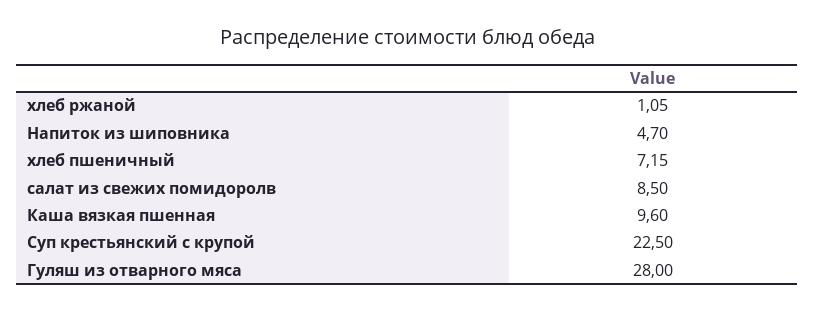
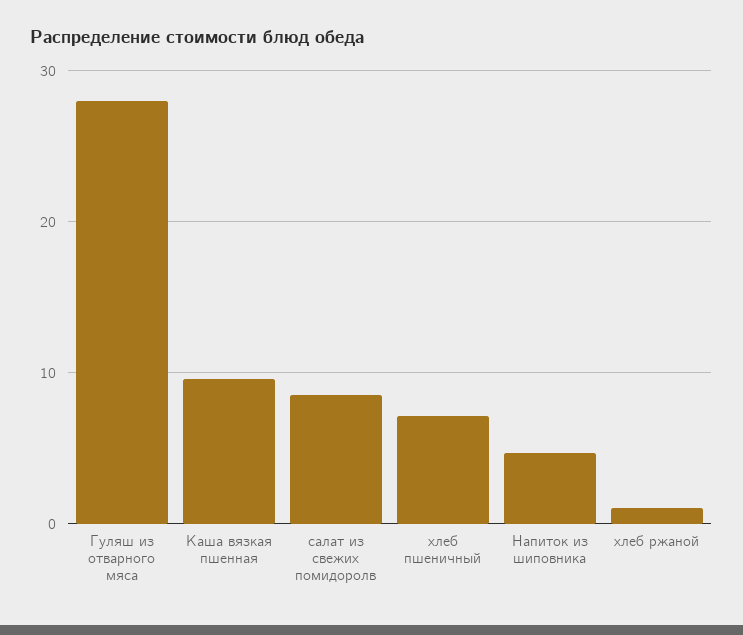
  {
    "хлеб ржаной": 1.05,
    "Напиток из шиповника": 4.7,
    "хлеб пшеничный": 7.15,
    "салат из свежих помидоролв": 8.5,
    "Каша вязкая пшенная": 9.6,
-   "Суп крестьянский с крупой": 22.5,
    "Гуляш из отварного мяса": 28
  }

